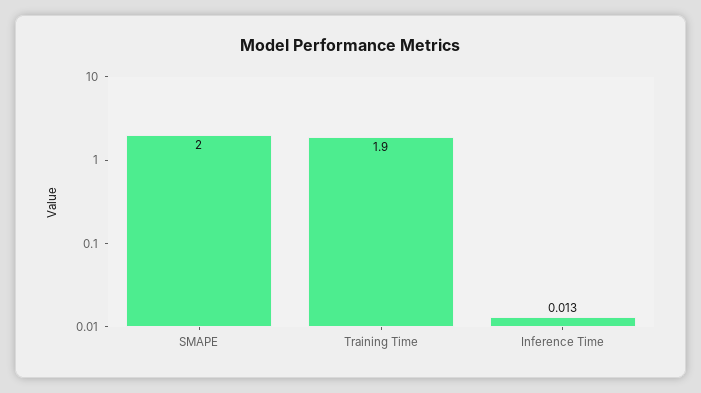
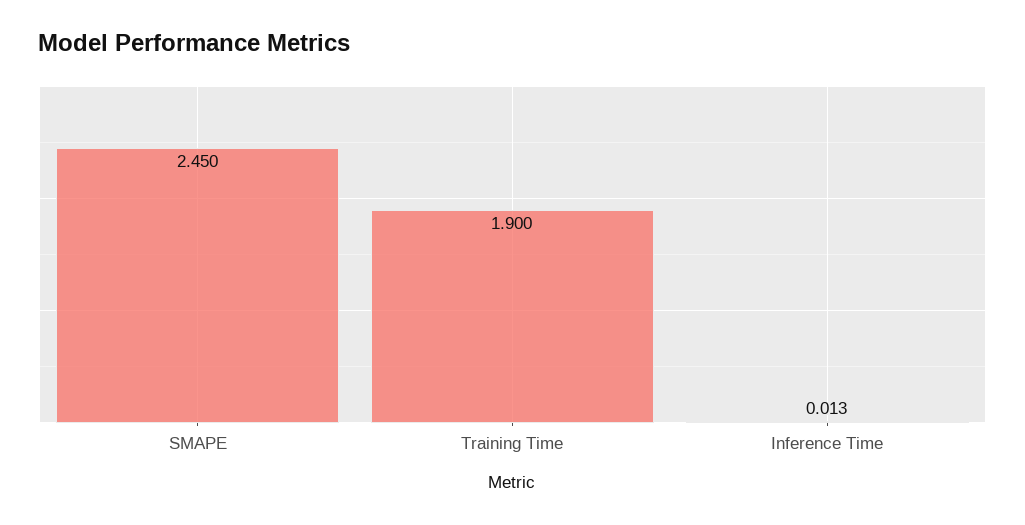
  {
-   "SMAPE": 2,
+   "SMAPE": 2.45,
    "Training Time": 1.9,
    "Inference Time": 0.013
  }

